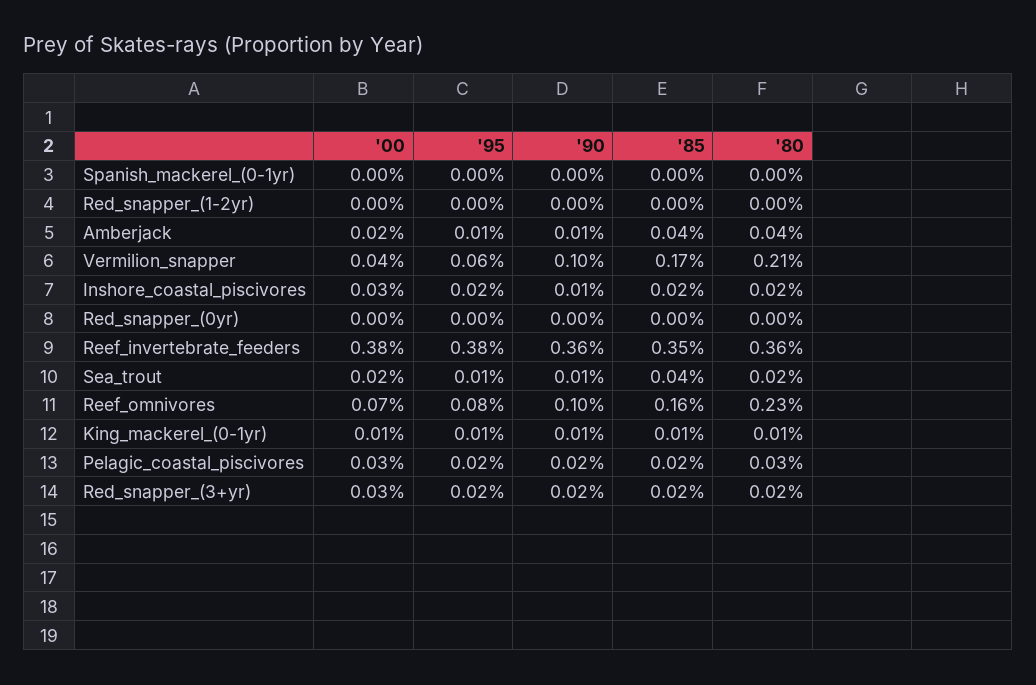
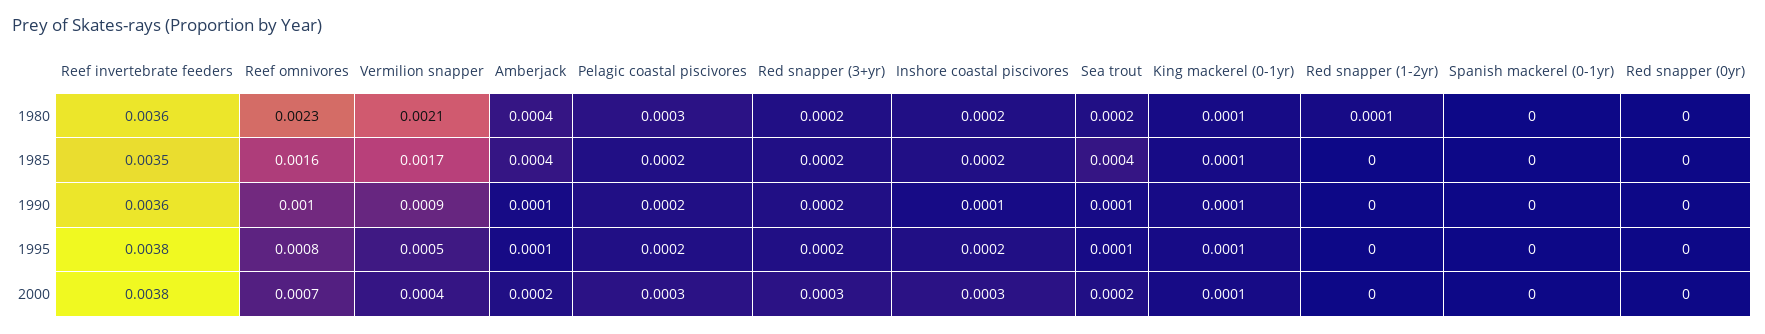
  {
    "'00": {
      "Spanish_mackerel_(0-1yr)": 0,
      "Red_snapper_(1-2yr)": 0,
      "Amberjack": 0.0002,
      "Vermilion_snapper": 0.0004,
      "Inshore_coastal_piscivores": 0.0003,
      "Red_snapper_(0yr)": 0,
      "Reef_invertebrate_feeders": 0.0038,
      "Sea_trout": 0.0002,
      "Reef_omnivores": 0.0007,
      "King_mackerel_(0-1yr)": 0.0001,
      "Pelagic_coastal_piscivores": 0.0003,
      "Red_snapper_(3+yr)": 0.0003
    },
    "'95": {
      "Spanish_mackerel_(0-1yr)": 0,
      "Red_snapper_(1-2yr)": 0,
      "Amberjack": 0.0001,
-     "Vermilion_snapper": 0.0006,
+     "Vermilion_snapper": 0.0005,
      "Inshore_coastal_piscivores": 0.0002,
      "Red_snapper_(0yr)": 0,
      "Reef_invertebrate_feeders": 0.0038,
      "Sea_trout": 0.0001,
      "Reef_omnivores": 0.0008,
      "King_mackerel_(0-1yr)": 0.0001,
      "Pelagic_coastal_piscivores": 0.0002,
      "Red_snapper_(3+yr)": 0.0002
    },
    "'90": {
      "Spanish_mackerel_(0-1yr)": 0,
      "Red_snapper_(1-2yr)": 0,
      "Amberjack": 0.0001,
-     "Vermilion_snapper": 0.001,
+     "Vermilion_snapper": 0.0009,
      "Inshore_coastal_piscivores": 0.0001,
      "Red_snapper_(0yr)": 0,
      "Reef_invertebrate_feeders": 0.0036,
      "Sea_trout": 0.0001,
      "Reef_omnivores": 0.001,
      "King_mackerel_(0-1yr)": 0.0001,
      "Pelagic_coastal_piscivores": 0.0002,
      "Red_snapper_(3+yr)": 0.0002
    },
    "'85": {
      "Spanish_mackerel_(0-1yr)": 0,
      "Red_snapper_(1-2yr)": 0,
      "Amberjack": 0.0004,
      "Vermilion_snapper": 0.0017,
      "Inshore_coastal_piscivores": 0.0002,
      "Red_snapper_(0yr)": 0,
      "Reef_invertebrate_feeders": 0.0035,
      "Sea_trout": 0.0004,
      "Reef_omnivores": 0.0016,
      "King_mackerel_(0-1yr)": 0.0001,
      "Pelagic_coastal_piscivores": 0.0002,
      "Red_snapper_(3+yr)": 0.0002
    },
    "'80": {
      "Spanish_mackerel_(0-1yr)": 0,
-     "Red_snapper_(1-2yr)": 0,
+     "Red_snapper_(1-2yr)": 0.0001,
      "Amberjack": 0.0004,
      "Vermilion_snapper": 0.0021,
      "Inshore_coastal_piscivores": 0.0002,
      "Red_snapper_(0yr)": 0,
      "Reef_invertebrate_feeders": 0.0036,
      "Sea_trout": 0.0002,
      "Reef_omnivores": 0.0023,
      "King_mackerel_(0-1yr)": 0.0001,
      "Pelagic_coastal_piscivores": 0.0003,
      "Red_snapper_(3+yr)": 0.0002
    }
  }

